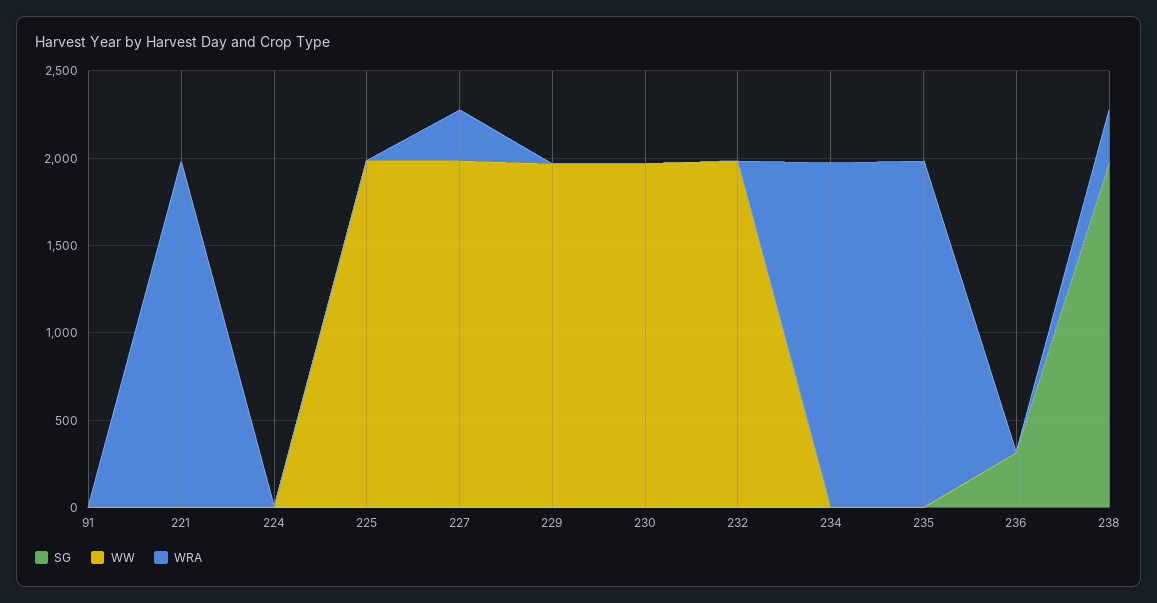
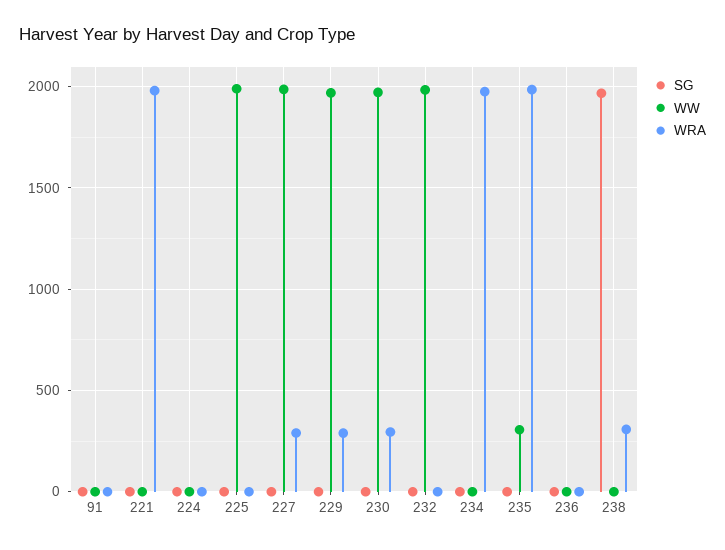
  {
    "SG": {
      "91": 0,
      "221": 0,
      "224": 0,
      "225": 0,
      "227": 0,
      "229": 0,
      "230": 0,
      "232": 0,
      "234": 0,
      "235": 0,
-     "236": 300,
+     "236": 0,
      "238": 1950
    },
    "WW": {
      "91": 0,
      "221": 0,
      "224": 0,
      "225": 2000,
      "227": 2000,
      "229": 1950,
      "230": 1950,
      "232": 2000,
      "234": 0,
-     "235": 0,
+     "235": 300,
      "236": 0,
      "238": 0
    },
    "WRA": {
      "91": 0,
      "221": 2000,
      "224": 0,
      "225": 0,
      "227": 300,
-     "229": 0,
+     "229": 300,
-     "230": 0,
+     "230": 300,
      "232": 0,
      "234": 2000,
      "235": 2000,
      "236": 0,
      "238": 300
    }
  }

